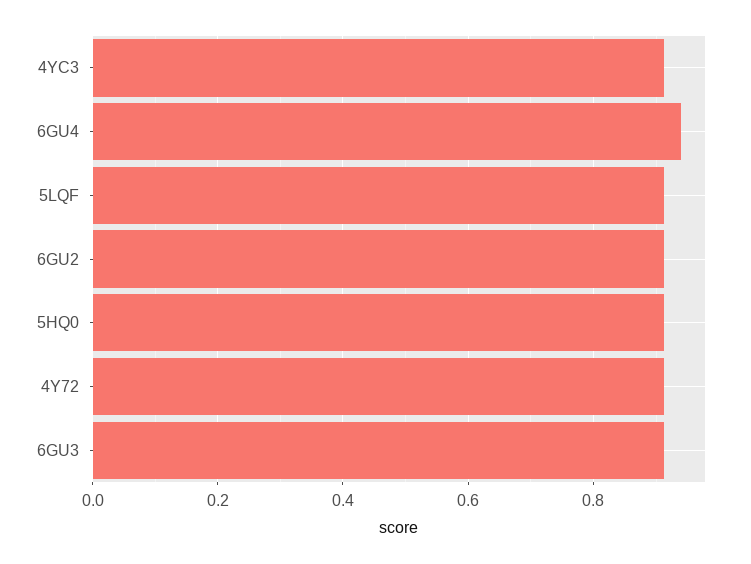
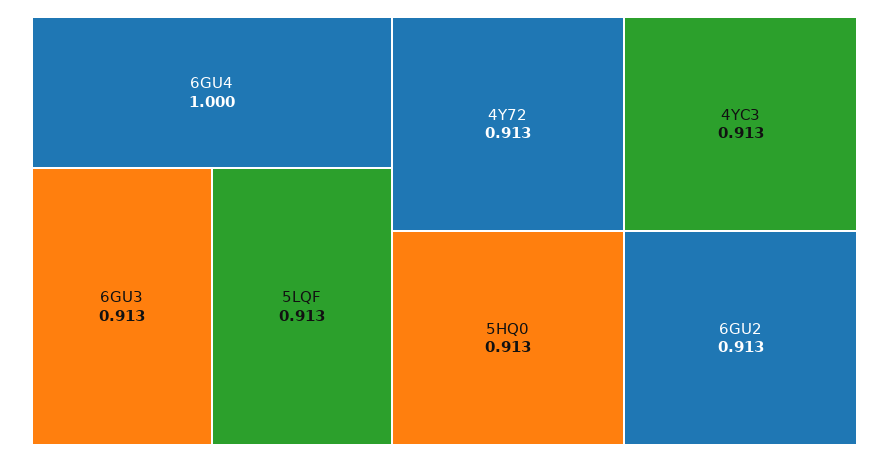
  {
    "4YC3": 0.913,
-   "6GU4": 0.94,
+   "6GU4": 1,
    "5LQF": 0.913,
    "6GU2": 0.913,
    "5HQ0": 0.913,
    "4Y72": 0.913,
    "6GU3": 0.913
  }

